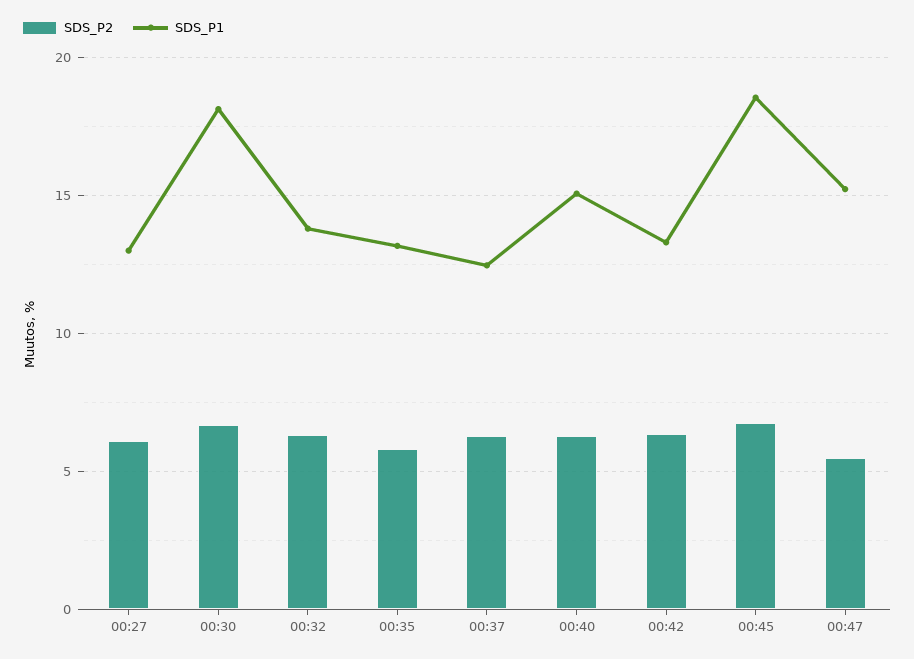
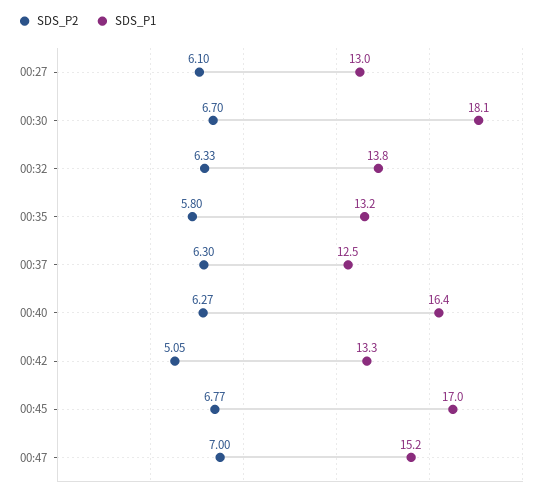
  {
    "SDS_P2": {
      "00:27": 6.1,
      "00:30": 6.7,
      "00:32": 6.33,
      "00:35": 5.8,
      "00:37": 6.3,
      "00:40": 6.27,
-     "00:42": 6.5,
+     "00:42": 5.05,
      "00:45": 6.77,
-     "00:47": 5.5
+     "00:47": 7
    },
    "SDS_P1": {
      "00:27": 13,
      "00:30": 18.1,
      "00:32": 13.8,
      "00:35": 13.2,
      "00:37": 12.5,
-     "00:40": 15,
+     "00:40": 16.4,
      "00:42": 13.3,
-     "00:45": 18.5,
+     "00:45": 17,
      "00:47": 15.2
    }
  }

